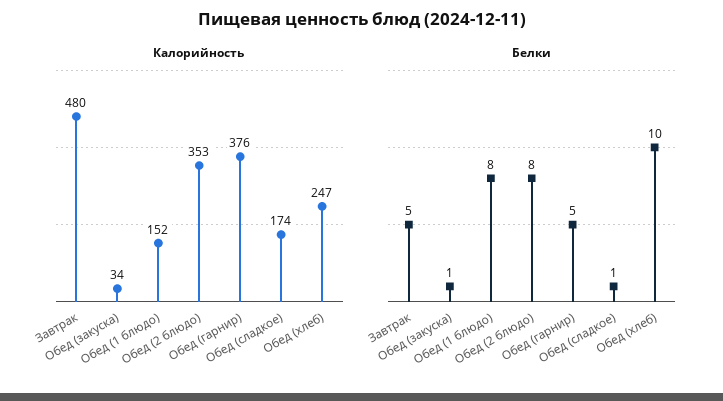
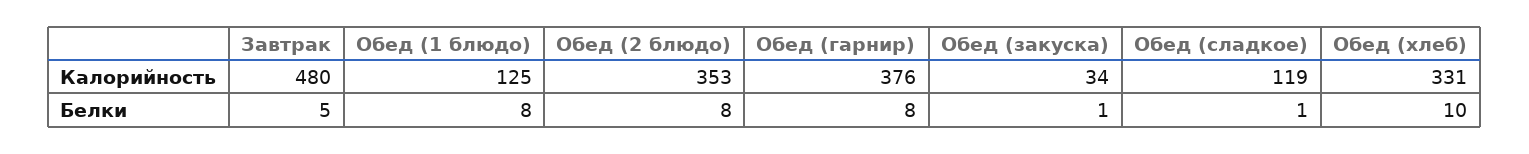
  {
    "Калорийность": {
      "Завтрак": 480,
      "Обед (закуска)": 34,
-     "Обед (1 блюдо)": 152,
+     "Обед (1 блюдо)": 125,
      "Обед (2 блюдо)": 353,
      "Обед (гарнир)": 376,
-     "Обед (сладкое)": 174,
+     "Обед (сладкое)": 119,
-     "Обед (хлеб)": 247
+     "Обед (хлеб)": 331
    },
    "Белки": {
      "Завтрак": 5,
      "Обед (закуска)": 1,
      "Обед (1 блюдо)": 8,
      "Обед (2 блюдо)": 8,
-     "Обед (гарнир)": 5,
+     "Обед (гарнир)": 8,
      "Обед (сладкое)": 1,
      "Обед (хлеб)": 10
    }
  }

